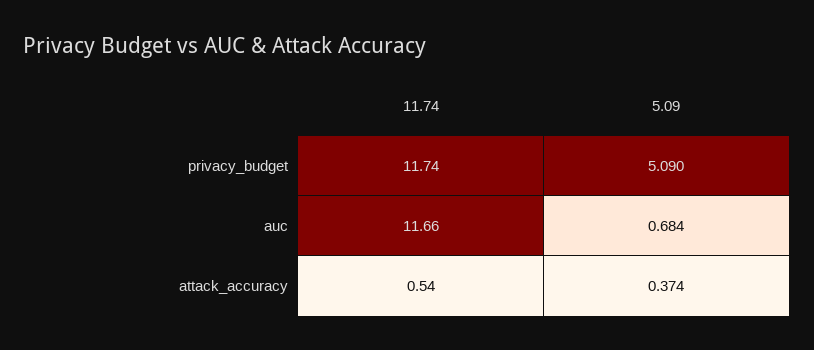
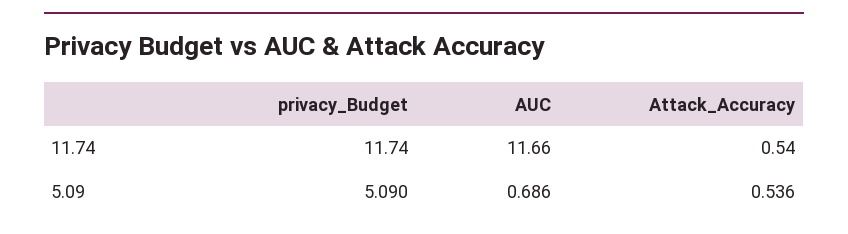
  {
    "11.74": {
      "privacy_budget": 11.74,
      "auc": 11.66,
      "attack_accuracy": 0.54
    },
    "5.09": {
      "privacy_budget": 5.09,
-     "auc": 0.684,
+     "auc": 0.686,
-     "attack_accuracy": 0.374
+     "attack_accuracy": 0.536
    }
  }

